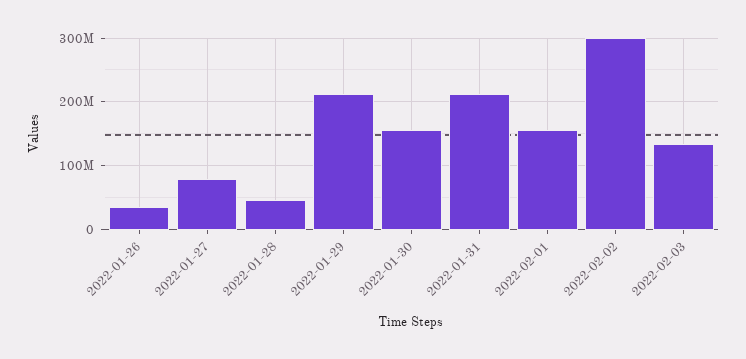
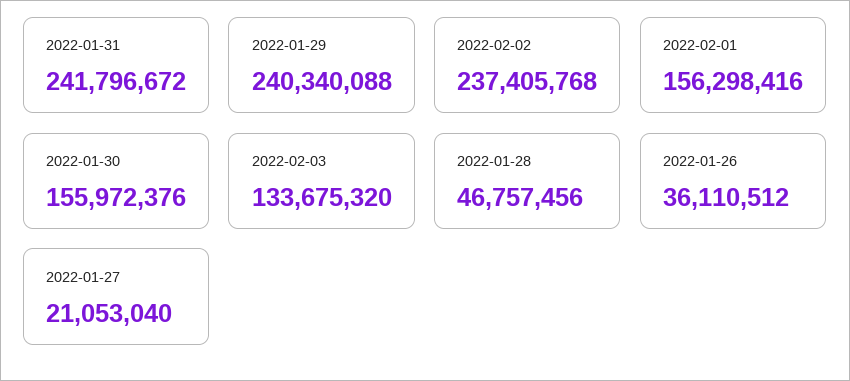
  {
    "2022-01-26": 36110512,
-   "2022-01-27": 80000000,
+   "2022-01-27": 21053040,
    "2022-01-28": 46757456,
-   "2022-01-29": 210000000,
+   "2022-01-29": 240340088,
    "2022-01-30": 155972376,
-   "2022-01-31": 210000000,
+   "2022-01-31": 241796672,
    "2022-02-01": 156298416,
-   "2022-02-02": 300000000,
+   "2022-02-02": 237405768,
    "2022-02-03": 133675320
  }

